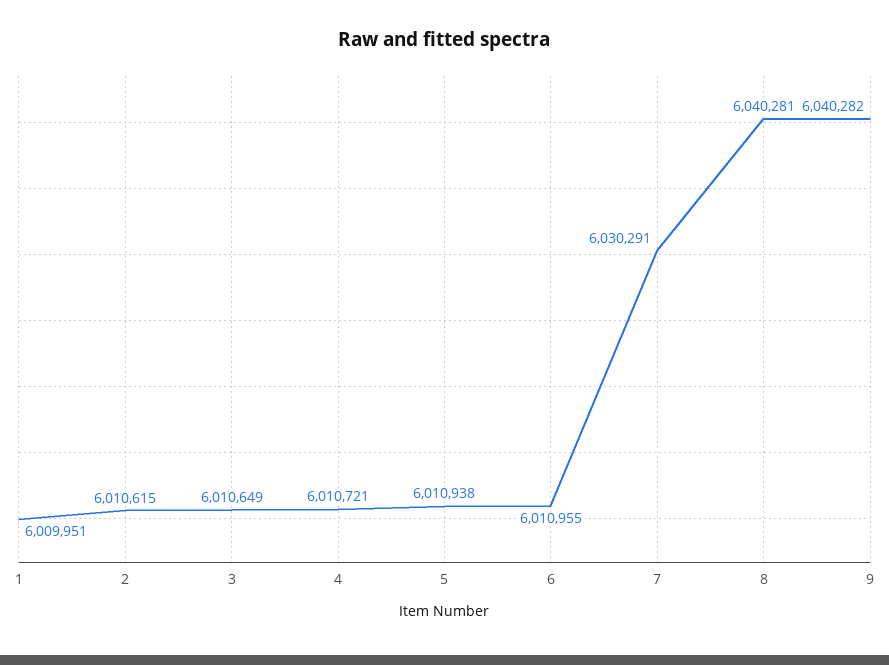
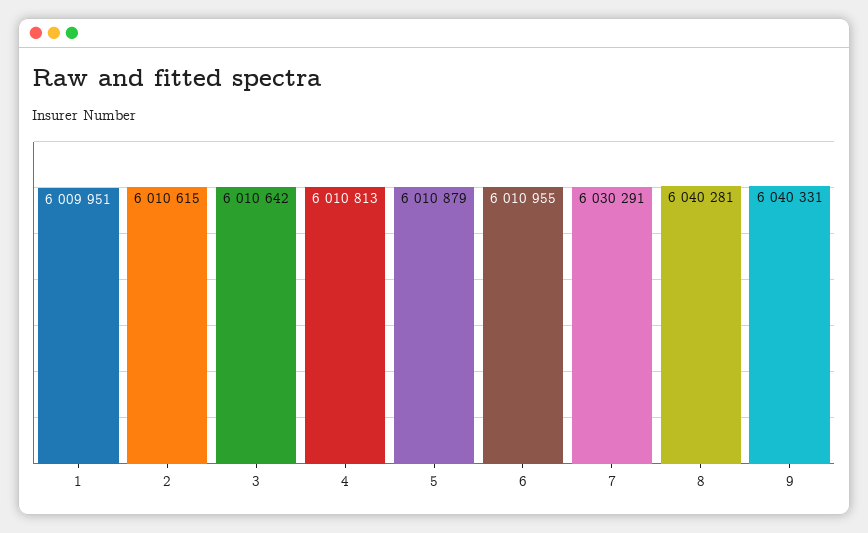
  {
    "1": 6009951,
    "2": 6010615,
-   "3": 6010649,
+   "3": 6010642,
-   "4": 6010721,
+   "4": 6010813,
-   "5": 6010938,
+   "5": 6010879,
    "6": 6010955,
    "7": 6030291,
    "8": 6040281,
-   "9": 6040282
+   "9": 6040331
  }

